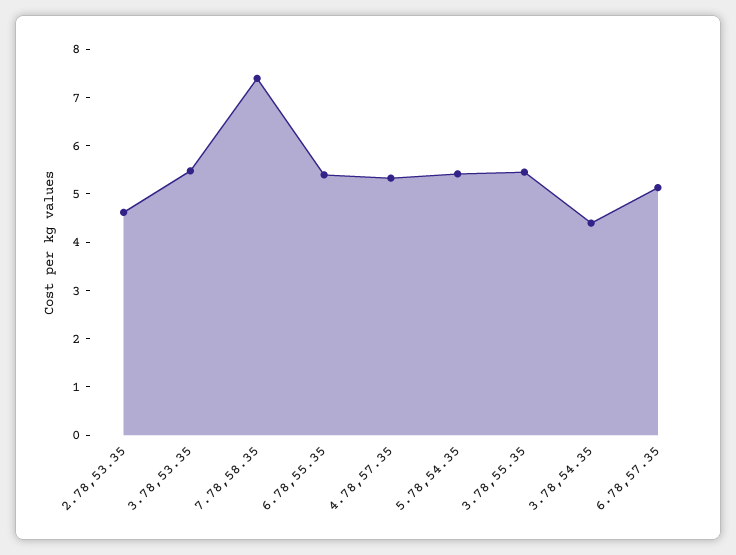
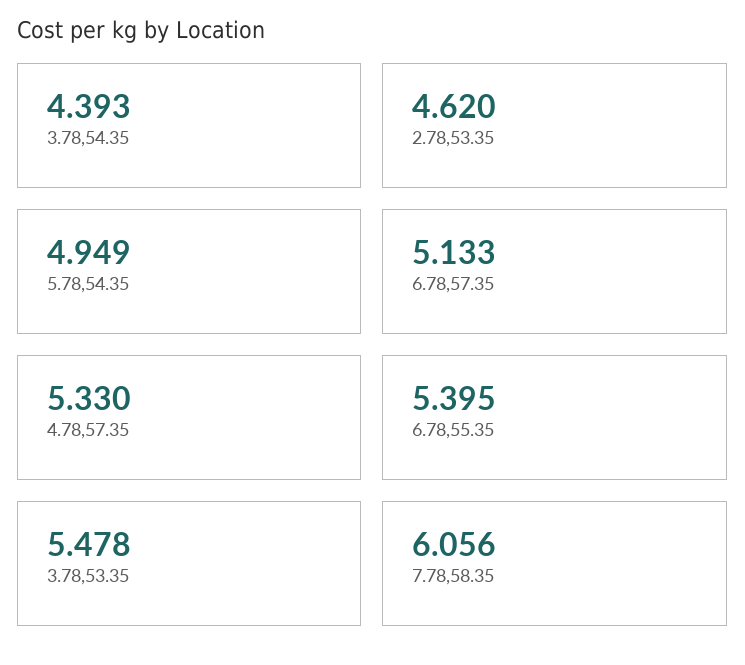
  {
    "2.78,53.35": 4.62,
    "3.78,53.35": 5.478,
-   "7.78,58.35": 7.4,
+   "7.78,58.35": 6.056,
    "6.78,55.35": 5.395,
    "4.78,57.35": 5.33,
-   "5.78,54.35": 5.4,
+   "5.78,54.35": 4.949,
-   "3.78,55.35": 5.4,
    "3.78,54.35": 4.393,
    "6.78,57.35": 5.133
  }

